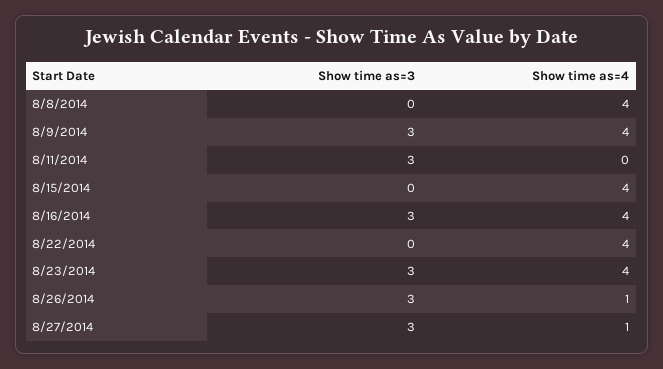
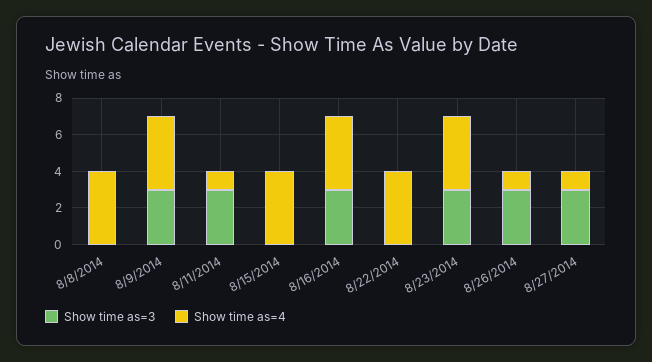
  {
    "Show time as=3": {
      "8/8/2014": 0,
      "8/9/2014": 3,
      "8/11/2014": 3,
      "8/15/2014": 0,
      "8/16/2014": 3,
      "8/22/2014": 0,
      "8/23/2014": 3,
      "8/26/2014": 3,
      "8/27/2014": 3
    },
    "Show time as=4": {
      "8/8/2014": 4,
      "8/9/2014": 4,
-     "8/11/2014": 0,
+     "8/11/2014": 1,
      "8/15/2014": 4,
      "8/16/2014": 4,
      "8/22/2014": 4,
      "8/23/2014": 4,
      "8/26/2014": 1,
      "8/27/2014": 1
    }
  }

